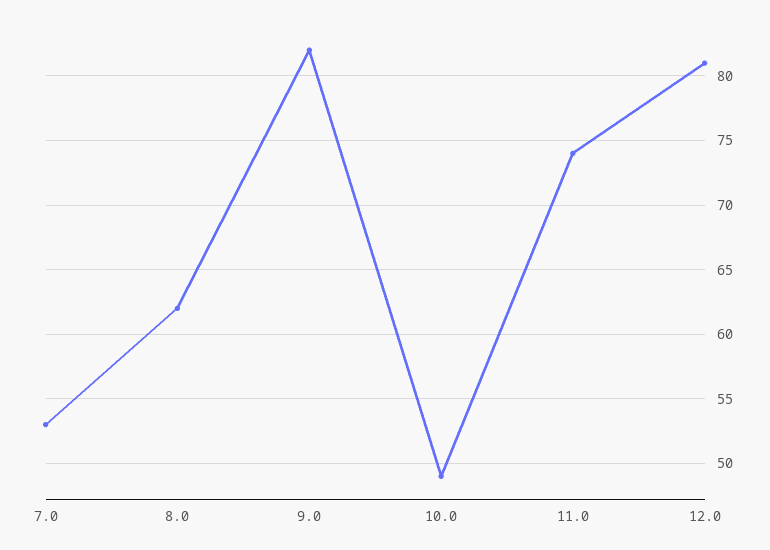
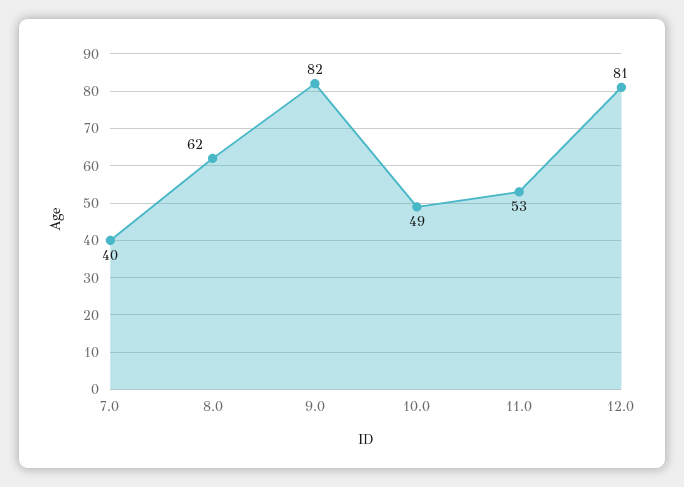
  {
-   "7.0": 53,
+   "7.0": 40,
    "8.0": 62,
    "9.0": 82,
    "10.0": 49,
-   "11.0": 74,
+   "11.0": 53,
    "12.0": 81
  }

